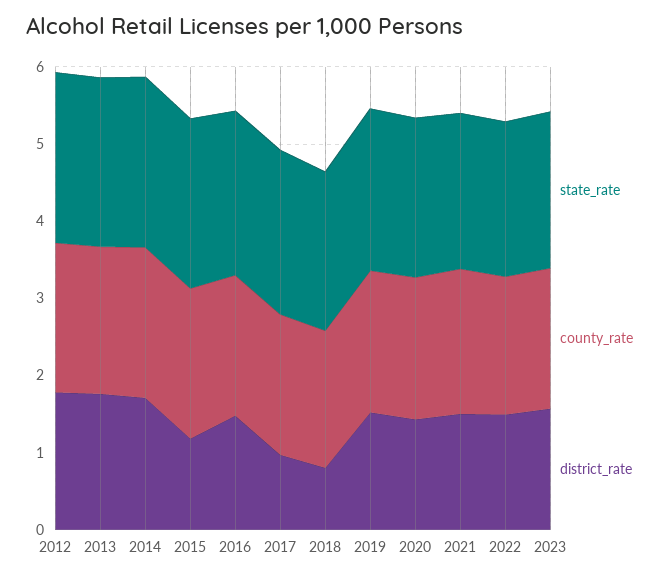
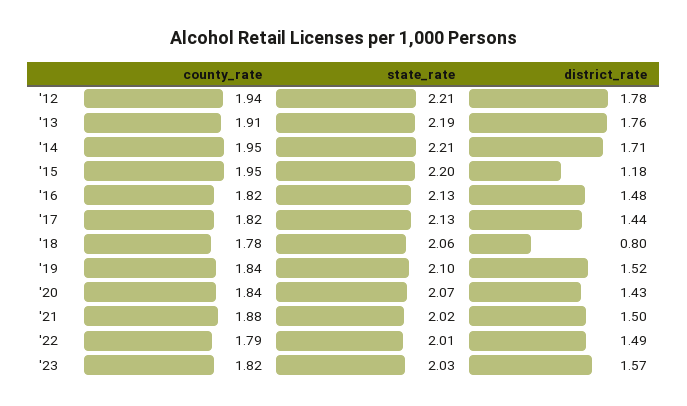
  {
    "state_rate": {
      "2012": 2.21,
      "2013": 2.19,
      "2014": 2.21,
      "2015": 2.2,
      "2016": 2.13,
      "2017": 2.13,
      "2018": 2.06,
      "2019": 2.1,
      "2020": 2.07,
      "2021": 2.02,
      "2022": 2.01,
      "2023": 2.03
    },
    "county_rate": {
      "2012": 1.94,
      "2013": 1.91,
      "2014": 1.95,
      "2015": 1.95,
      "2016": 1.82,
      "2017": 1.82,
      "2018": 1.78,
      "2019": 1.84,
      "2020": 1.84,
      "2021": 1.88,
      "2022": 1.79,
      "2023": 1.82
    },
    "district_rate": {
      "2012": 1.78,
      "2013": 1.76,
      "2014": 1.71,
      "2015": 1.18,
      "2016": 1.48,
-     "2017": 1,
+     "2017": 1.44,
      "2018": 0.8,
      "2019": 1.52,
      "2020": 1.43,
      "2021": 1.5,
      "2022": 1.49,
      "2023": 1.57
    }
  }

